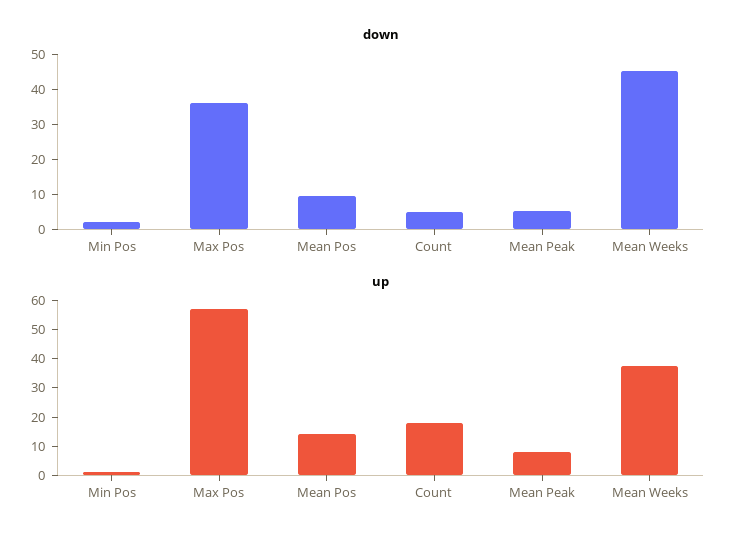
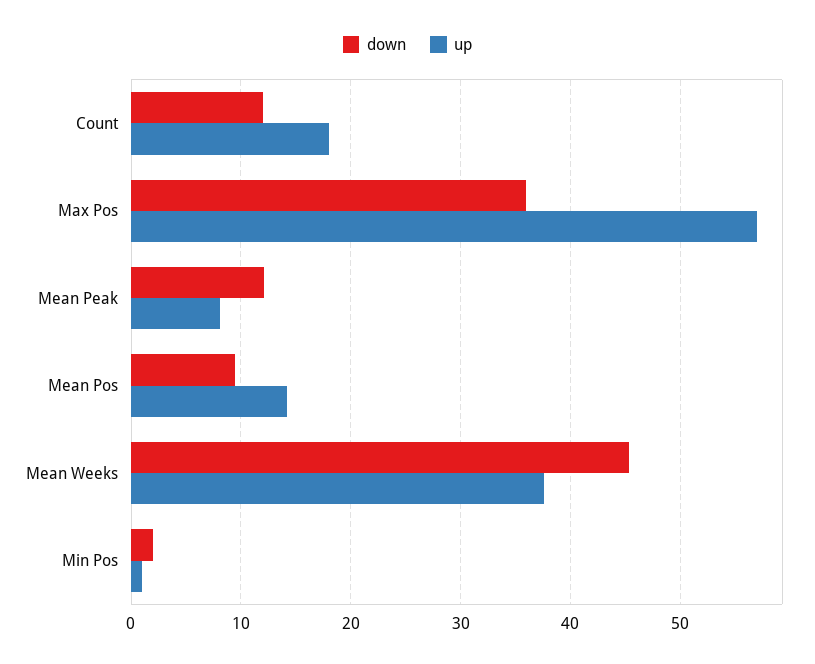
  {
    "down": {
      "Min Pos": 2,
      "Max Pos": 36,
      "Mean Pos": 10,
-     "Count": 5,
+     "Count": 12,
-     "Mean Peak": 5,
+     "Mean Peak": 12,
      "Mean Weeks": 45
    },
    "up": {
      "Min Pos": 1,
      "Max Pos": 57,
      "Mean Pos": 14,
      "Count": 18,
      "Mean Peak": 8,
      "Mean Weeks": 38
    }
  }

